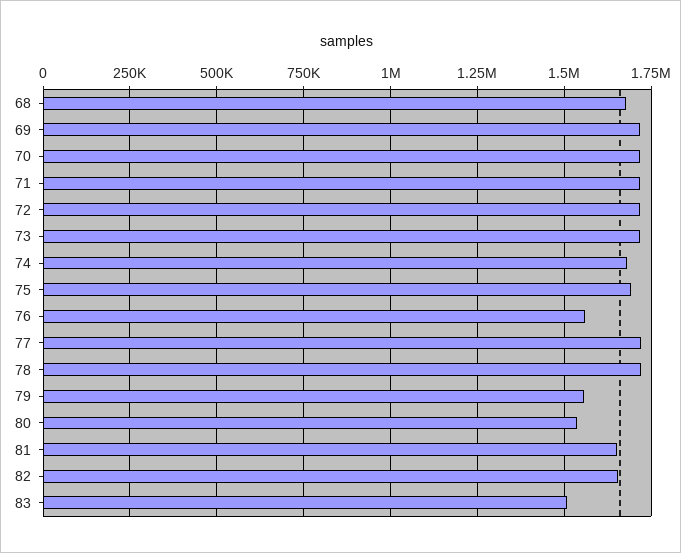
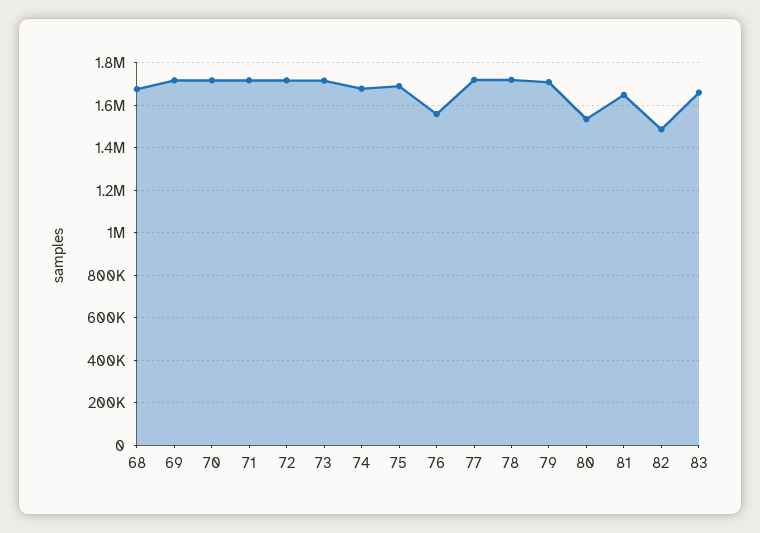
  {
    "68": 1675000,
    "69": 1725000,
    "70": 1725000,
    "71": 1725000,
    "72": 1725000,
    "73": 1725000,
    "74": 1675000,
    "75": 1700000,
    "76": 1550000,
    "77": 1725000,
    "78": 1725000,
-   "79": 1550000,
+   "79": 1700000,
    "80": 1525000,
    "81": 1650000,
-   "82": 1650000,
+   "82": 1500000,
-   "83": 1500000
+   "83": 1650000
  }

